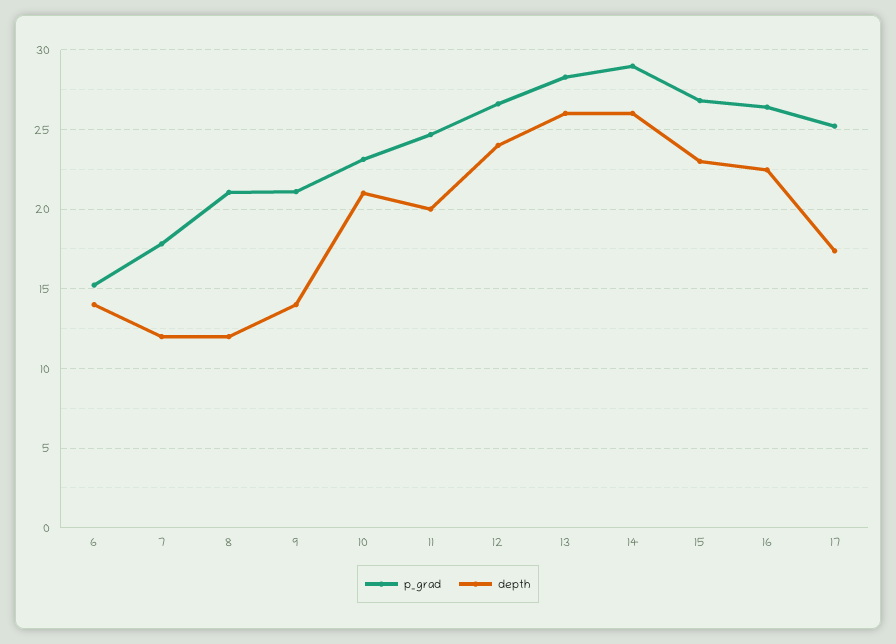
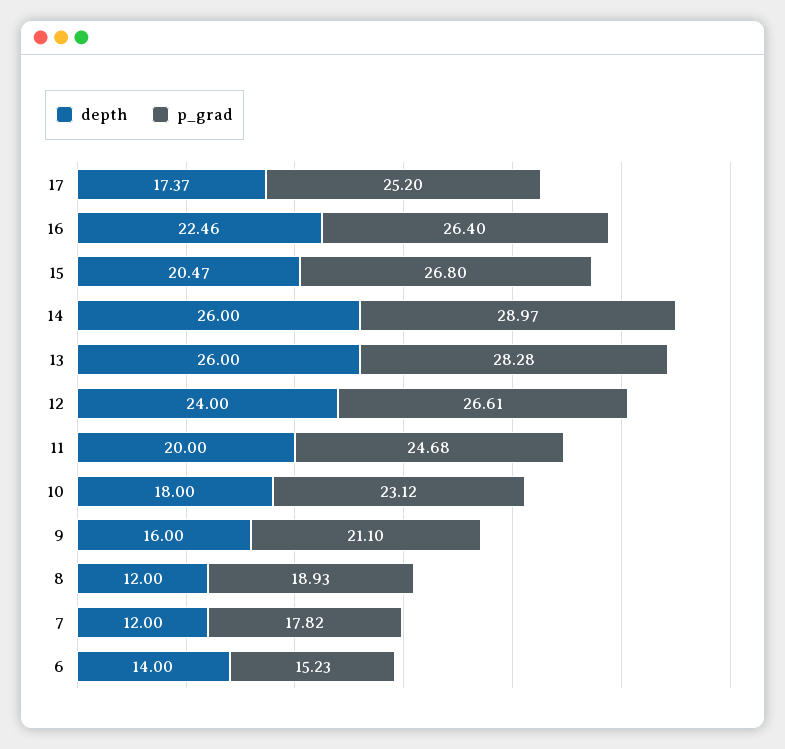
  {
    "p_grad": {
      "6": 15.23,
      "7": 17.82,
-     "8": 21,
+     "8": 18.93,
      "9": 21.1,
      "10": 23.12,
      "11": 24.68,
      "12": 26.61,
      "13": 28.28,
      "14": 28.97,
      "15": 26.8,
      "16": 26.4,
      "17": 25.2
    },
    "depth": {
      "6": 14,
      "7": 12,
      "8": 12,
-     "9": 14,
+     "9": 16,
-     "10": 21,
+     "10": 18,
      "11": 20,
      "12": 24,
      "13": 26,
      "14": 26,
-     "15": 23,
+     "15": 20.47,
      "16": 22.46,
      "17": 17.37
    }
  }

